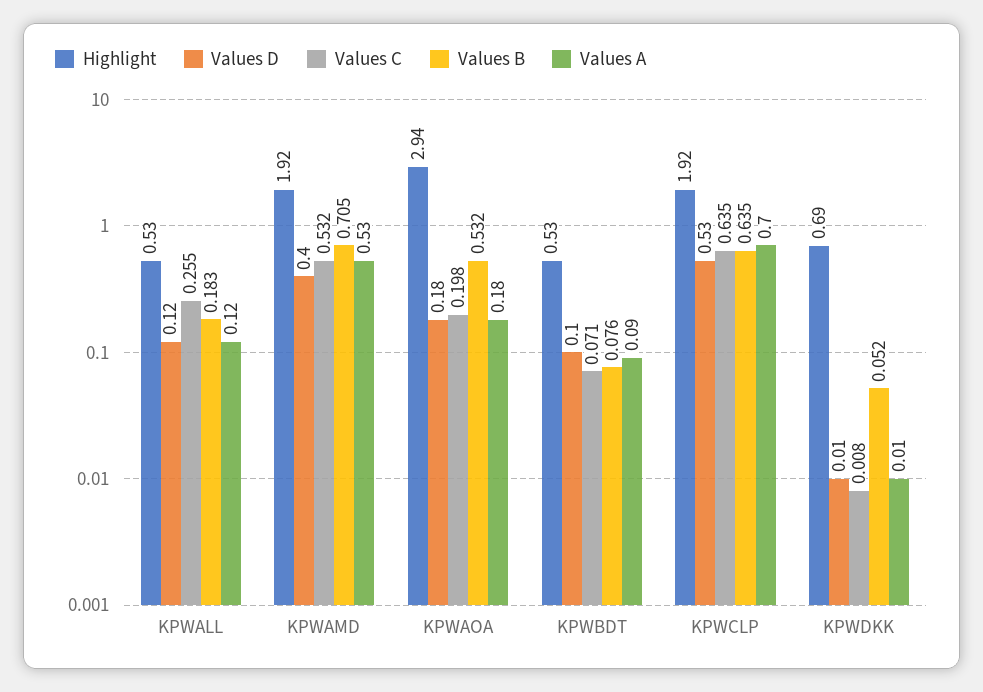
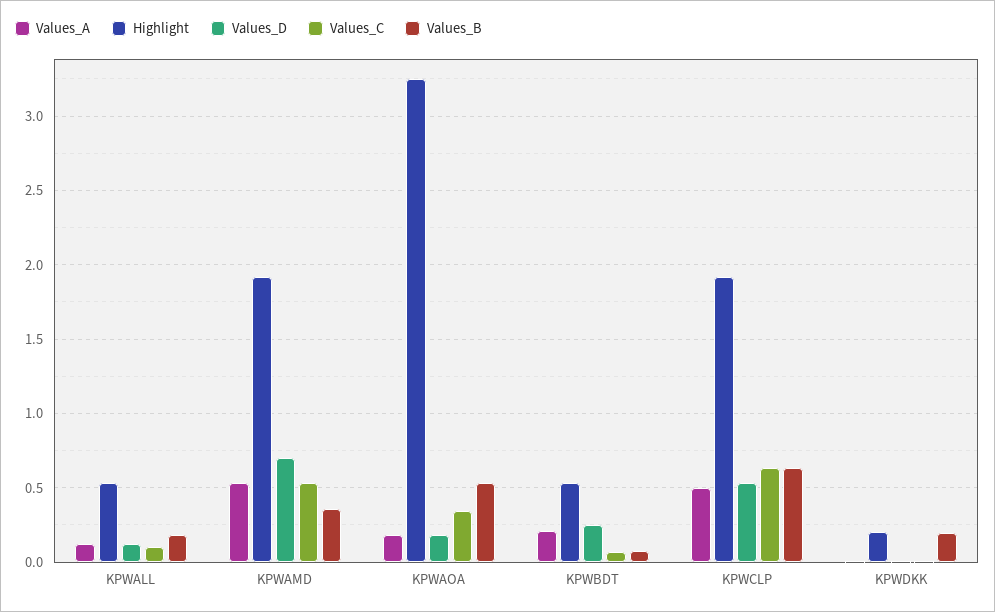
  {
    "Highlight": {
      "KPWALL": 0.53,
      "KPWAMD": 1.92,
-     "KPWAOA": 2.94,
+     "KPWAOA": 3.25,
      "KPWBDT": 0.53,
      "KPWCLP": 1.92,
-     "KPWDKK": 0.69
+     "KPWDKK": 0.2
    },
    "Values D": {
      "KPWALL": 0.12,
-     "KPWAMD": 0.4,
+     "KPWAMD": 0.7,
      "KPWAOA": 0.18,
-     "KPWBDT": 0.1,
+     "KPWBDT": 0.25,
      "KPWCLP": 0.53,
      "KPWDKK": 0.01
    },
    "Values C": {
-     "KPWALL": 0.255,
+     "KPWALL": 0.1,
      "KPWAMD": 0.532,
-     "KPWAOA": 0.198,
+     "KPWAOA": 0.35,
      "KPWBDT": 0.071,
      "KPWCLP": 0.635,
      "KPWDKK": 0.008
    },
    "Values B": {
      "KPWALL": 0.183,
-     "KPWAMD": 0.705,
+     "KPWAMD": 0.35,
      "KPWAOA": 0.532,
      "KPWBDT": 0.076,
      "KPWCLP": 0.635,
-     "KPWDKK": 0.052
+     "KPWDKK": 0.2
    },
    "Values A": {
      "KPWALL": 0.12,
      "KPWAMD": 0.53,
      "KPWAOA": 0.18,
-     "KPWBDT": 0.09,
+     "KPWBDT": 0.2,
-     "KPWCLP": 0.7,
+     "KPWCLP": 0.5,
      "KPWDKK": 0.01
    }
  }

